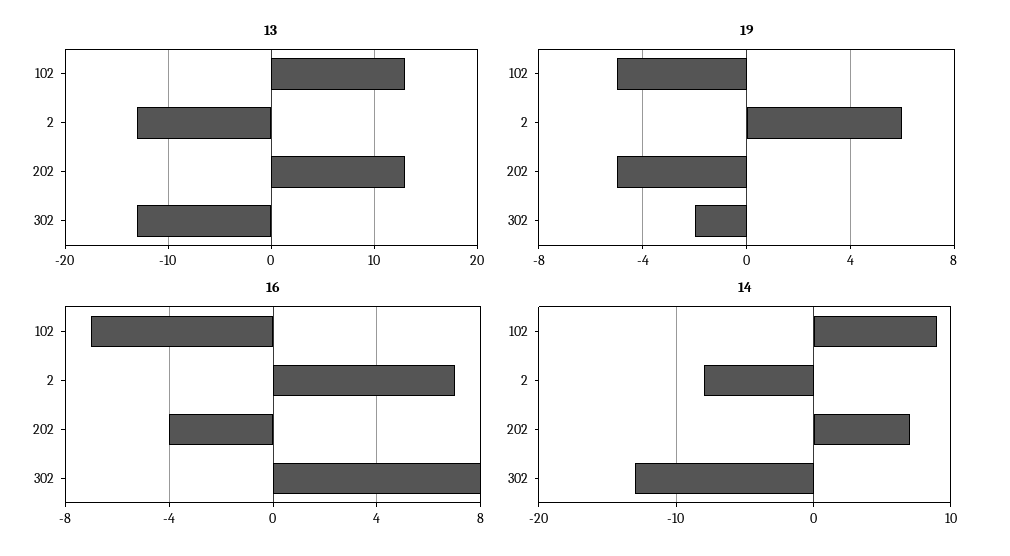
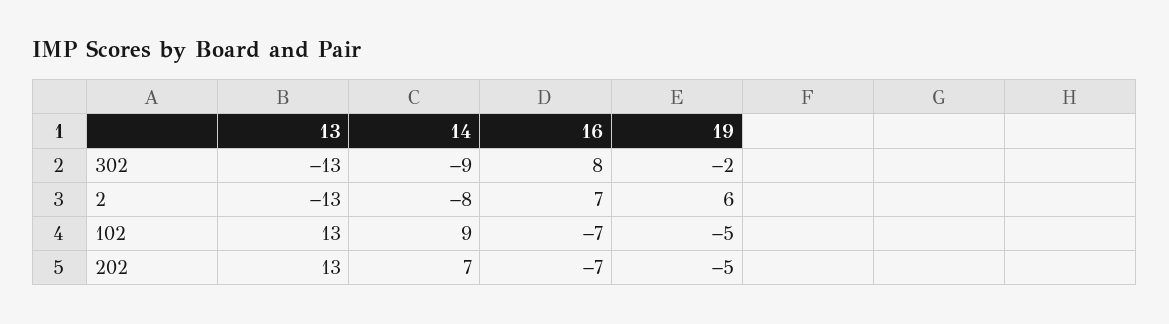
  {
    "13": {
      "102": 13,
      "2": -13,
      "202": 13,
      "302": -13
    },
    "19": {
      "102": -5,
      "2": 6,
      "202": -5,
      "302": -2
    },
    "16": {
      "102": -7,
      "2": 7,
-     "202": -4,
+     "202": -7,
      "302": 8
    },
    "14": {
      "102": 9,
      "2": -8,
      "202": 7,
-     "302": -13
+     "302": -9
    }
  }

